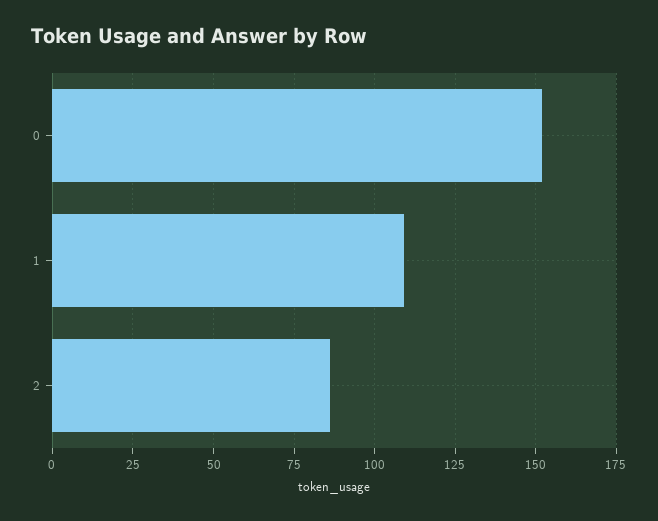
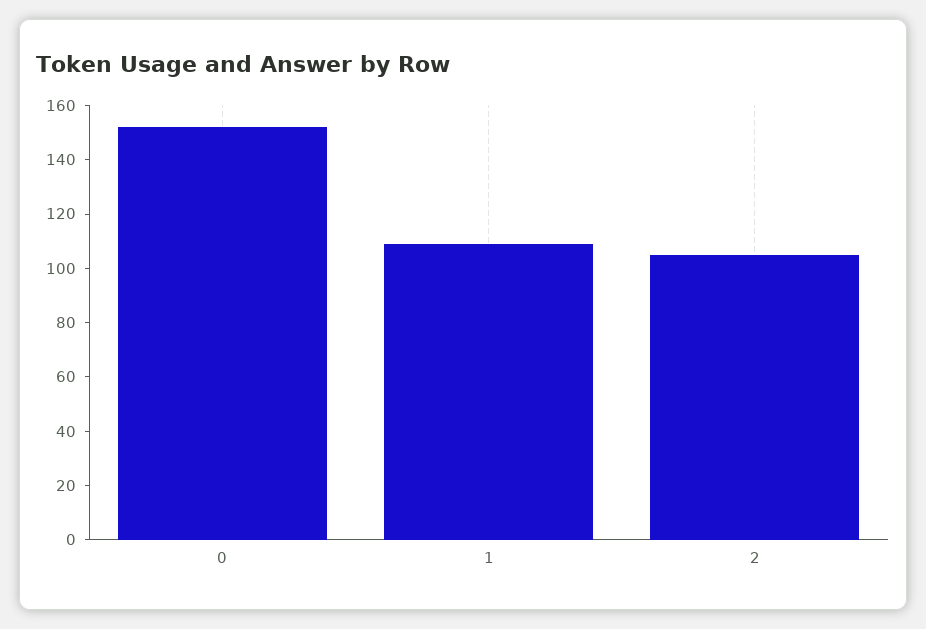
  {
    "0": 150,
    "1": 110,
-   "2": 85
+   "2": 105
  }

